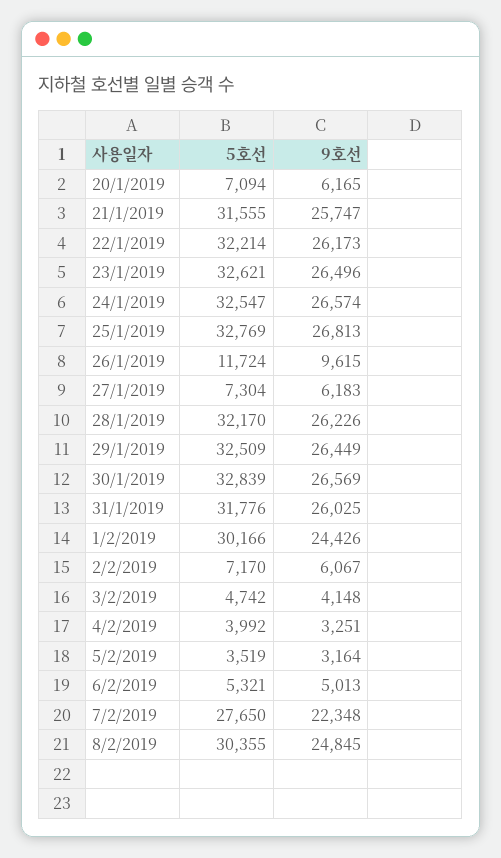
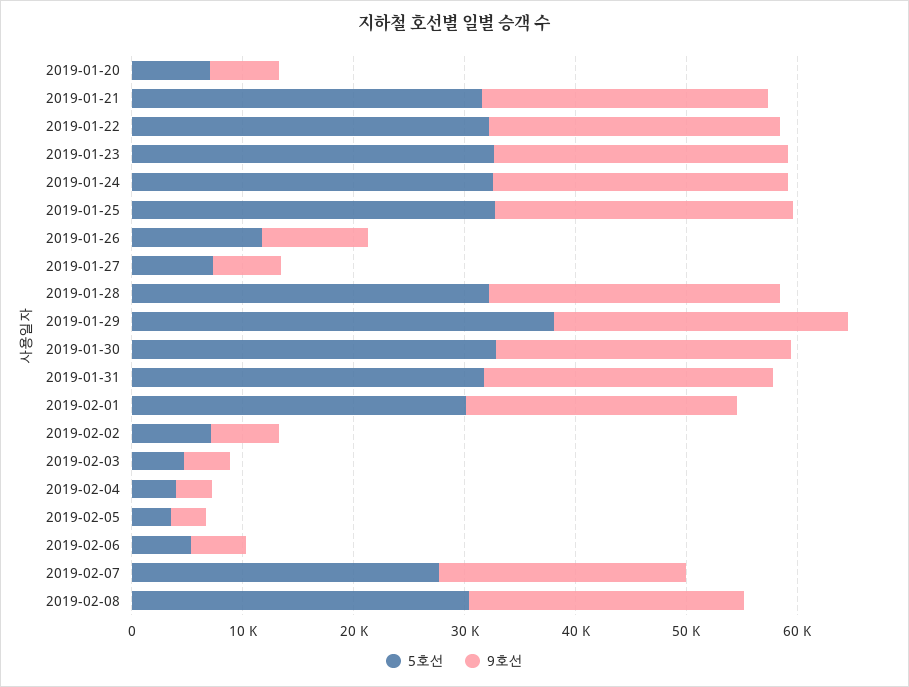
  {
    "5호선": {
      "20/1/2019": 7094,
      "21/1/2019": 31555,
      "22/1/2019": 32214,
      "23/1/2019": 32621,
      "24/1/2019": 32547,
      "25/1/2019": 32769,
      "26/1/2019": 11724,
      "27/1/2019": 7304,
      "28/1/2019": 32170,
-     "29/1/2019": 32509,
+     "29/1/2019": 38000,
      "30/1/2019": 32839,
      "31/1/2019": 31776,
      "1/2/2019": 30166,
      "2/2/2019": 7170,
      "3/2/2019": 4742,
      "4/2/2019": 3992,
      "5/2/2019": 3519,
      "6/2/2019": 5321,
      "7/2/2019": 27650,
      "8/2/2019": 30355
    },
    "9호선": {
      "20/1/2019": 6165,
      "21/1/2019": 25747,
      "22/1/2019": 26173,
      "23/1/2019": 26496,
      "24/1/2019": 26574,
      "25/1/2019": 26813,
      "26/1/2019": 9615,
      "27/1/2019": 6183,
      "28/1/2019": 26226,
      "29/1/2019": 26449,
      "30/1/2019": 26569,
      "31/1/2019": 26025,
      "1/2/2019": 24426,
      "2/2/2019": 6067,
      "3/2/2019": 4148,
      "4/2/2019": 3251,
      "5/2/2019": 3164,
      "6/2/2019": 5013,
      "7/2/2019": 22348,
      "8/2/2019": 24845
    }
  }

